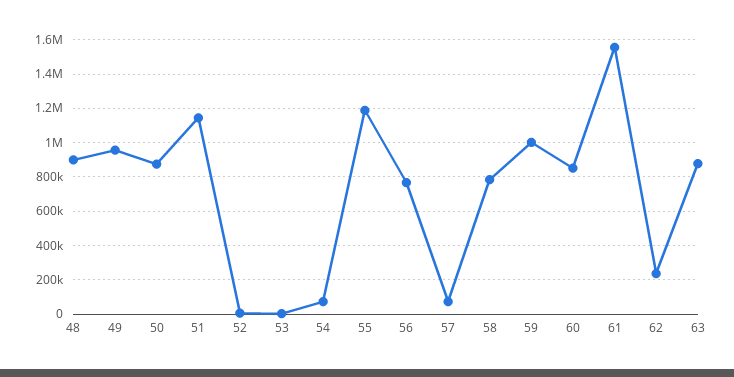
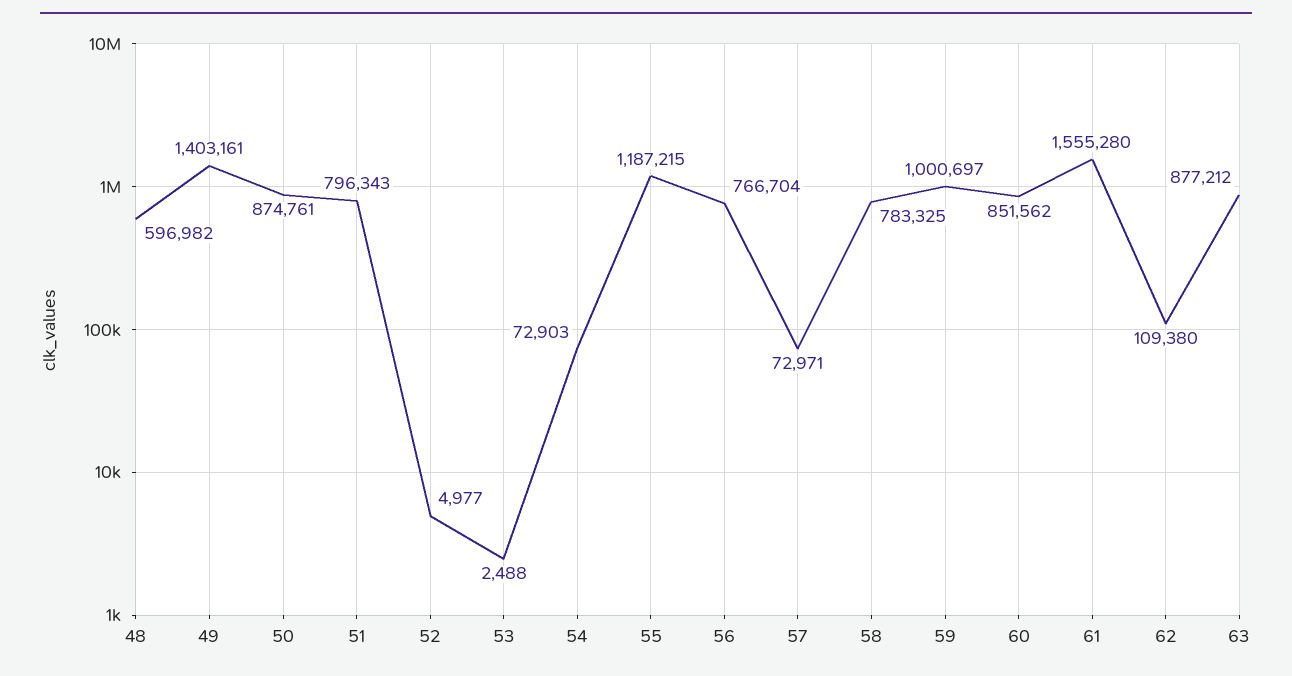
  {
-   "48": 900000,
+   "48": 596982,
-   "49": 950000,
+   "49": 1403161,
    "50": 874761,
-   "51": 1150000,
+   "51": 796343,
    "52": 4977,
    "53": 2488,
    "54": 72903,
    "55": 1187215,
    "56": 766704,
    "57": 72971,
    "58": 783325,
    "59": 1000697,
    "60": 851562,
    "61": 1555280,
-   "62": 250000,
+   "62": 109380,
    "63": 877212
  }

